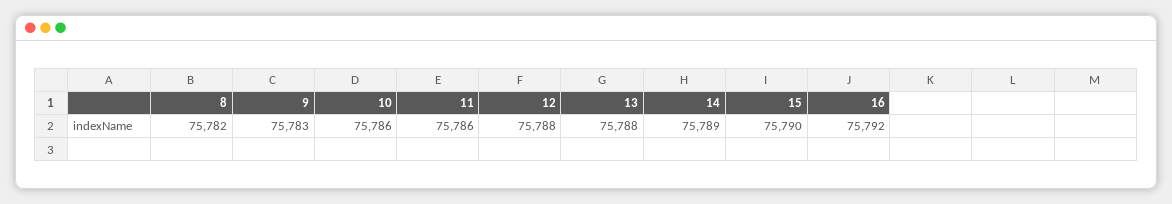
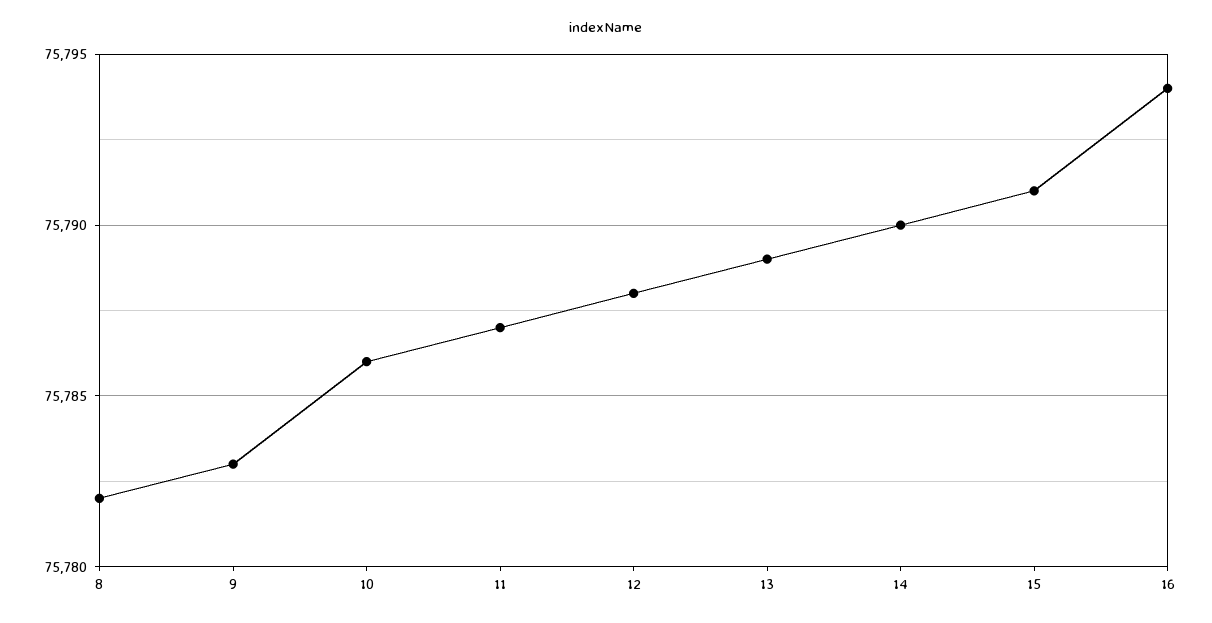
  {
    "8": 75782,
    "9": 75783,
    "10": 75786,
-   "11": 75786,
+   "11": 75787,
    "12": 75788,
-   "13": 75788,
+   "13": 75789,
-   "14": 75789,
+   "14": 75790,
-   "15": 75790,
+   "15": 75791,
-   "16": 75792
+   "16": 75794
  }

